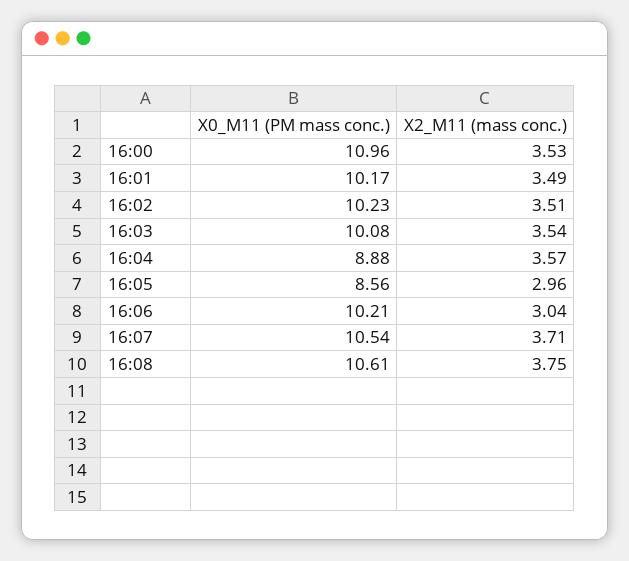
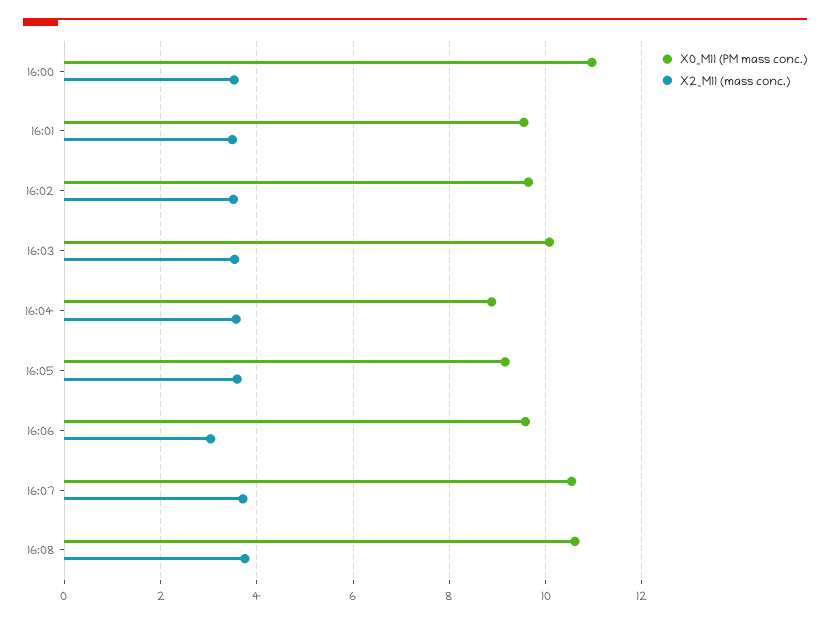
  {
    "X0_M11 (PM mass conc.)": {
      "16:00": 10.96,
-     "16:01": 10.17,
+     "16:01": 9.6,
-     "16:02": 10.23,
+     "16:02": 9.6,
      "16:03": 10.08,
      "16:04": 8.88,
-     "16:05": 8.56,
+     "16:05": 9.2,
-     "16:06": 10.21,
+     "16:06": 9.6,
      "16:07": 10.54,
      "16:08": 10.61
    },
    "X2_M11 (mass conc.)": {
      "16:00": 3.53,
      "16:01": 3.49,
      "16:02": 3.51,
      "16:03": 3.54,
      "16:04": 3.57,
-     "16:05": 2.96,
+     "16:05": 3.6,
      "16:06": 3.04,
      "16:07": 3.71,
      "16:08": 3.75
    }
  }

